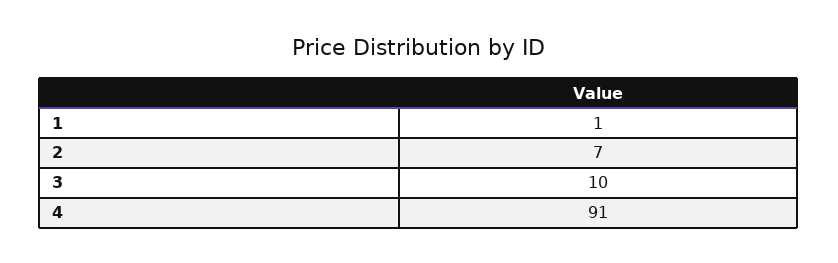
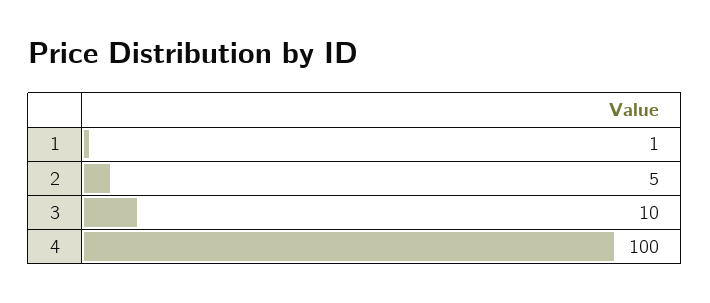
  {
    "1": 1,
-   "2": 7,
+   "2": 5,
    "3": 10,
-   "4": 91
+   "4": 100
  }

